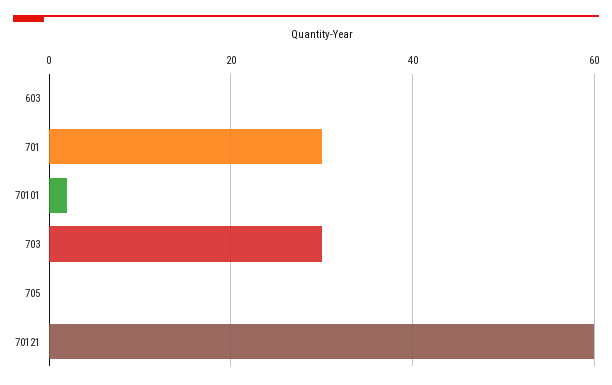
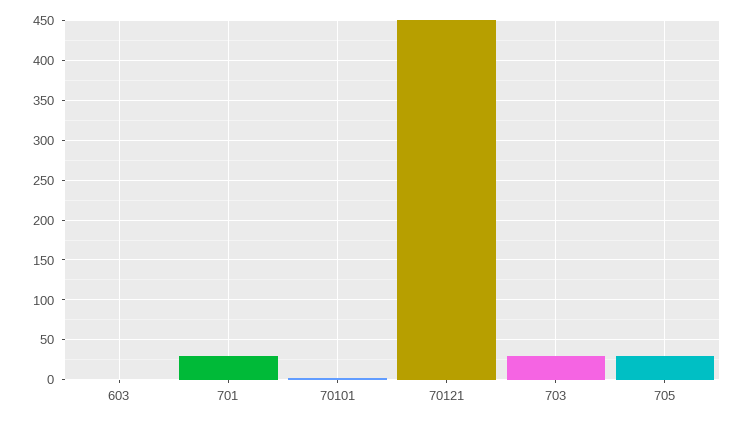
  {
    "603": 0,
    "701": 30,
    "70101": 0,
    "703": 30,
-   "705": 0,
+   "705": 30,
-   "70121": 60
+   "70121": 450
  }

